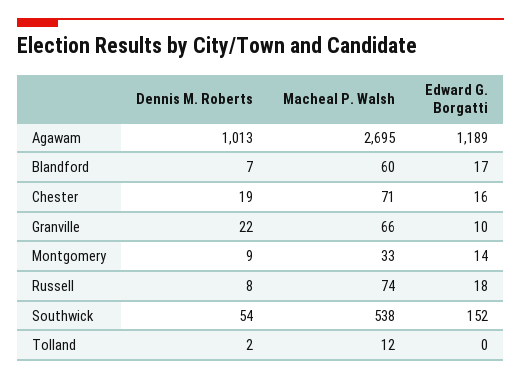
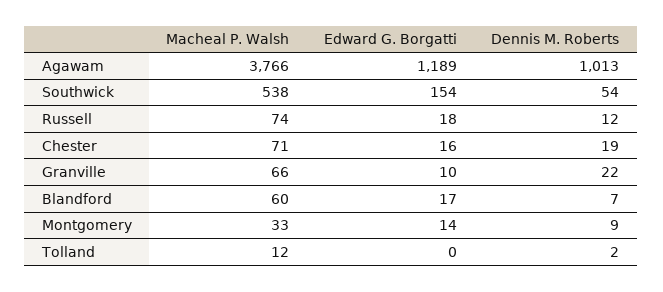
  {
    "Dennis M. Roberts": {
      "Agawam": 1013,
      "Blandford": 7,
      "Chester": 19,
      "Granville": 22,
      "Montgomery": 9,
-     "Russell": 8,
+     "Russell": 12,
      "Southwick": 54,
      "Tolland": 2
    },
    "Macheal P. Walsh": {
-     "Agawam": 2695,
+     "Agawam": 3766,
      "Blandford": 60,
      "Chester": 71,
      "Granville": 66,
      "Montgomery": 33,
      "Russell": 74,
      "Southwick": 538,
      "Tolland": 12
    },
    "Edward G. Borgatti": {
      "Agawam": 1189,
      "Blandford": 17,
      "Chester": 16,
      "Granville": 10,
      "Montgomery": 14,
      "Russell": 18,
-     "Southwick": 152,
+     "Southwick": 154,
      "Tolland": 0
    }
  }

